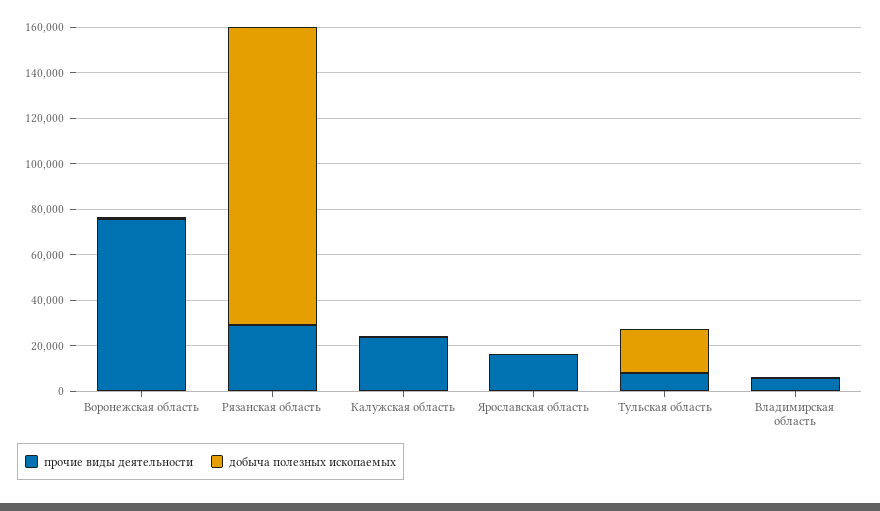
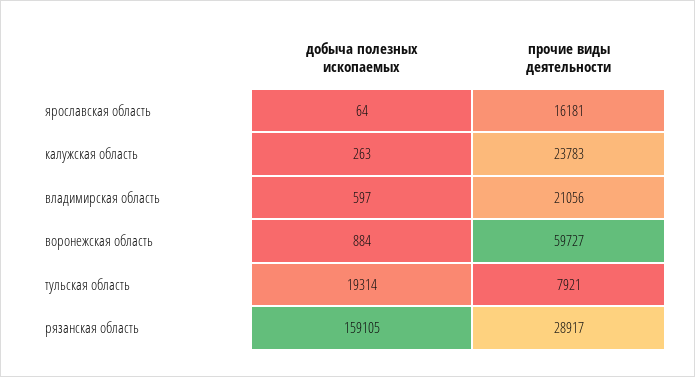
  {
    "прочие виды деятельности": {
-     "Воронежская область": 75000,
+     "Воронежская область": 59727,
      "Рязанская область": 28917,
      "Калужская область": 23783,
      "Ярославская область": 16181,
      "Тульская область": 7921,
-     "Владимирская область": 5000
+     "Владимирская область": 21056
    },
    "добыча полезных ископаемых": {
      "Воронежская область": 884,
-     "Рязанская область": 130000,
+     "Рязанская область": 159105,
      "Калужская область": 263,
      "Ярославская область": 64,
      "Тульская область": 19314,
      "Владимирская область": 597
    }
  }

